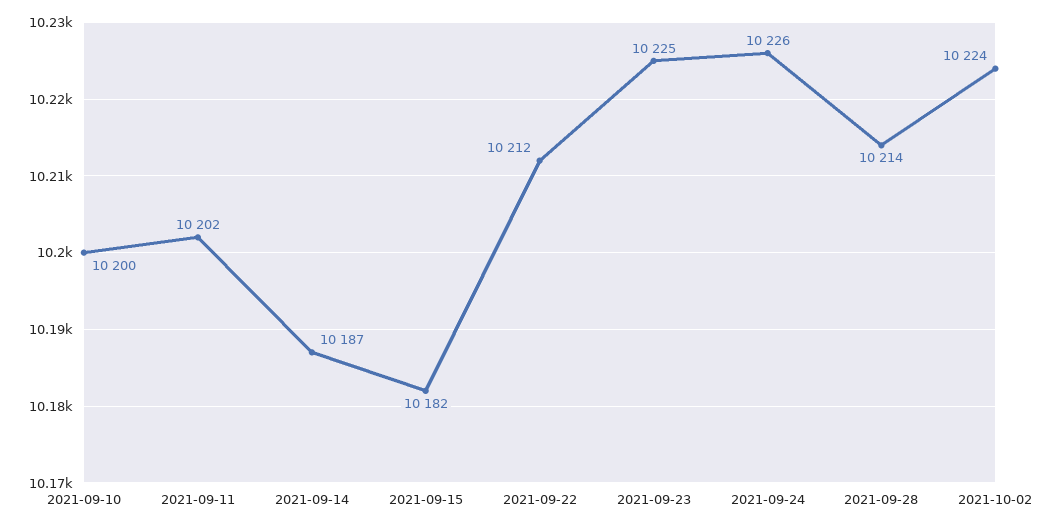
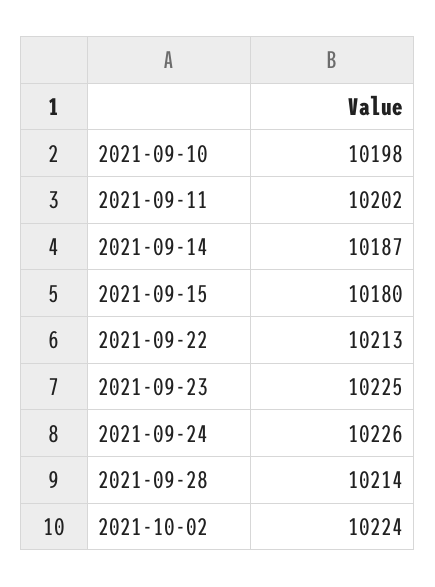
  {
-   "2021-09-10": 10200,
+   "2021-09-10": 10198,
    "2021-09-11": 10202,
    "2021-09-14": 10187,
-   "2021-09-15": 10182,
+   "2021-09-15": 10180,
-   "2021-09-22": 10212,
+   "2021-09-22": 10213,
    "2021-09-23": 10225,
    "2021-09-24": 10226,
    "2021-09-28": 10214,
    "2021-10-02": 10224
  }

